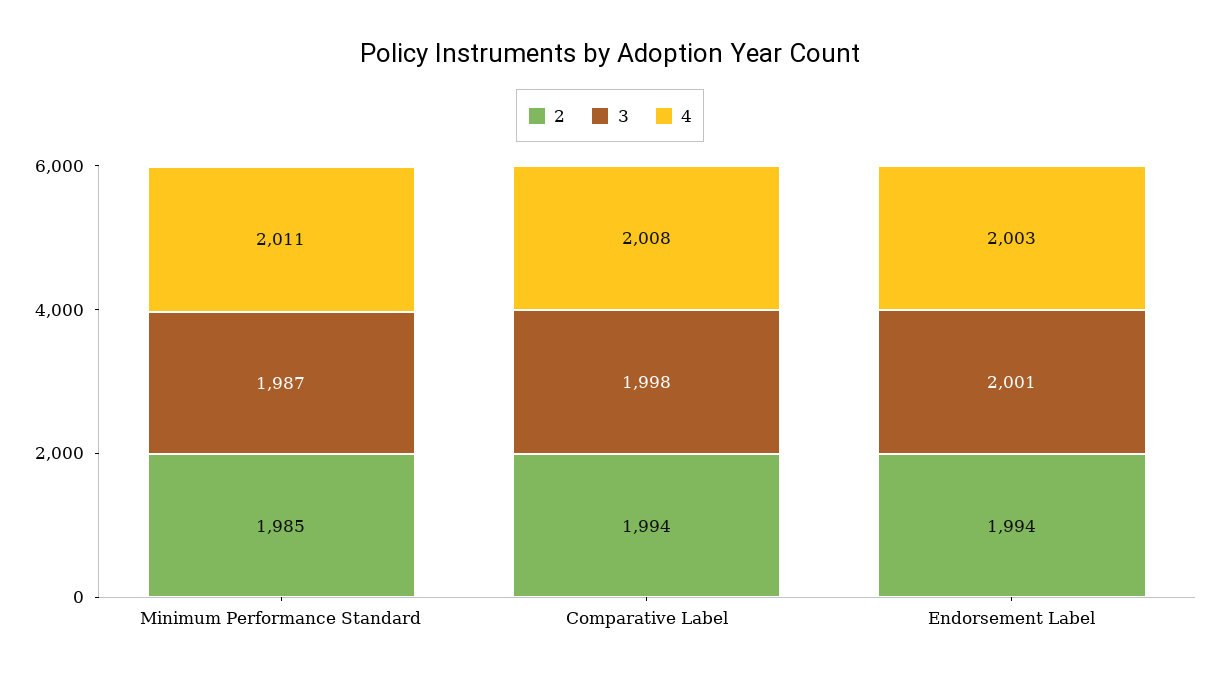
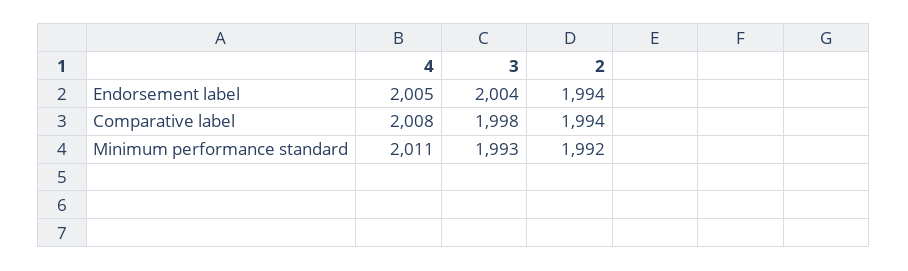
  {
    "2": {
-     "Minimum Performance Standard": 1985,
+     "Minimum Performance Standard": 1992,
      "Comparative Label": 1994,
      "Endorsement Label": 1994
    },
    "3": {
-     "Minimum Performance Standard": 1987,
+     "Minimum Performance Standard": 1993,
      "Comparative Label": 1998,
-     "Endorsement Label": 2001
+     "Endorsement Label": 2004
    },
    "4": {
      "Minimum Performance Standard": 2011,
      "Comparative Label": 2008,
-     "Endorsement Label": 2003
+     "Endorsement Label": 2005
    }
  }

